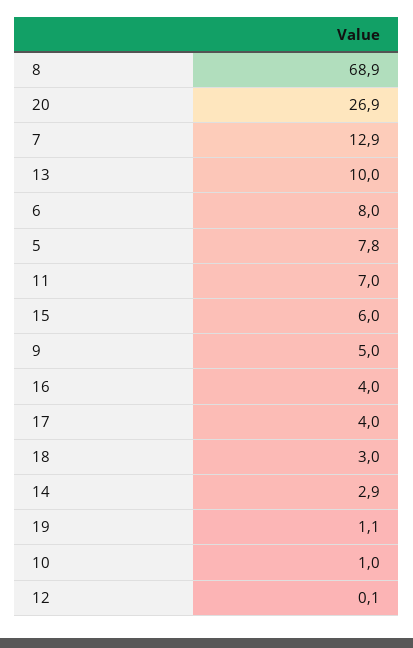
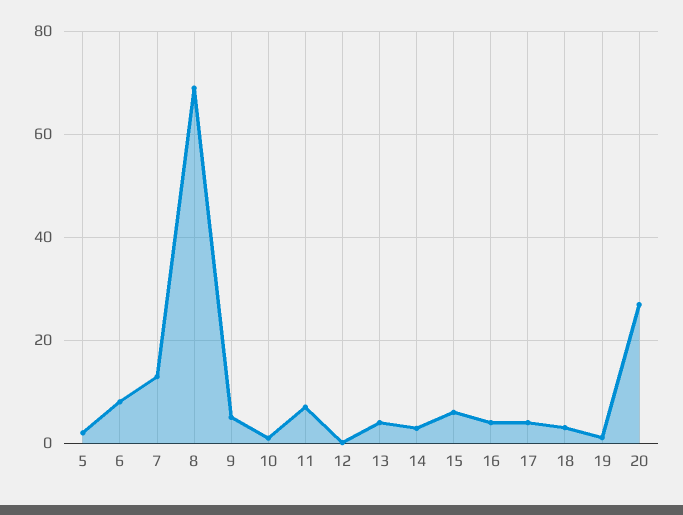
  {
    "8": 68.9,
    "20": 26.9,
    "7": 12.9,
-   "13": 10,
+   "13": 4,
    "6": 8,
-   "5": 7.8,
+   "5": 2,
    "11": 7,
    "15": 6,
    "9": 5,
    "16": 4,
    "17": 4,
    "18": 3,
    "14": 2.9,
    "19": 1.1,
    "10": 1,
    "12": 0.1
  }

